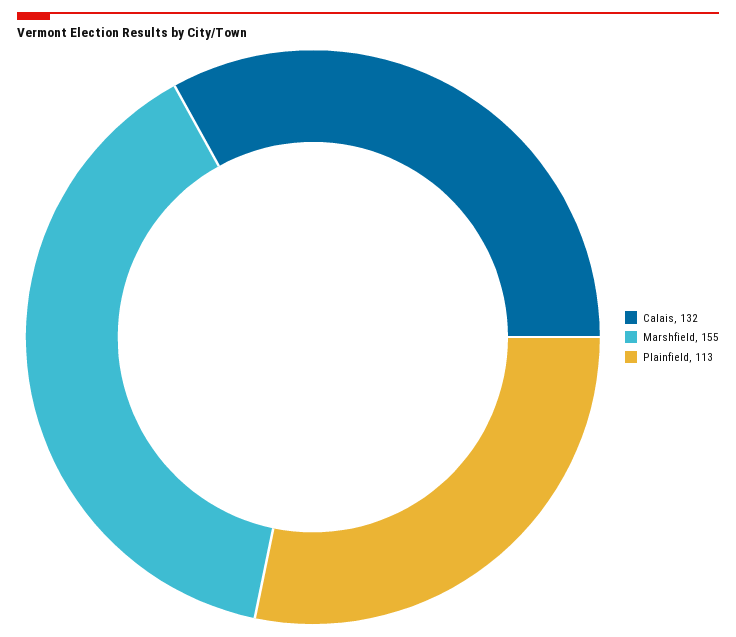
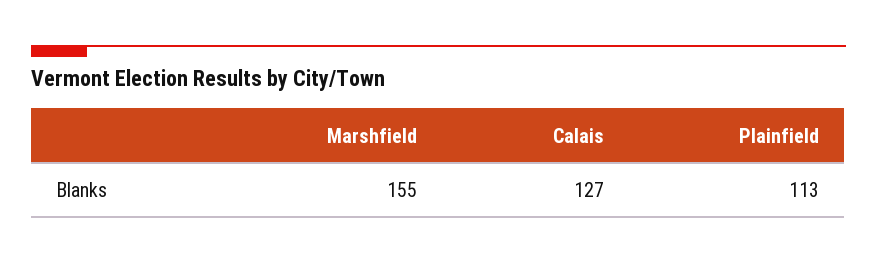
  {
-   "Calais": 132,
+   "Calais": 127,
    "Marshfield": 155,
    "Plainfield": 113
  }

